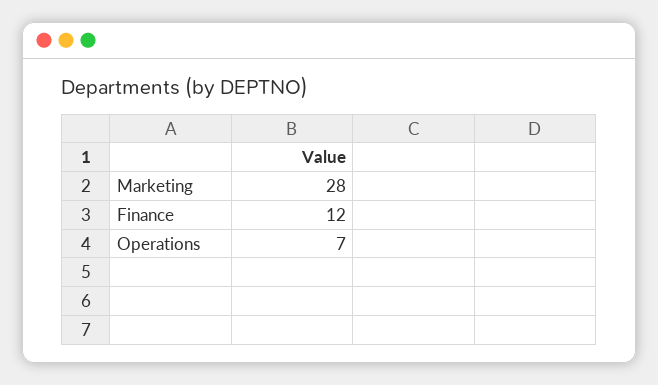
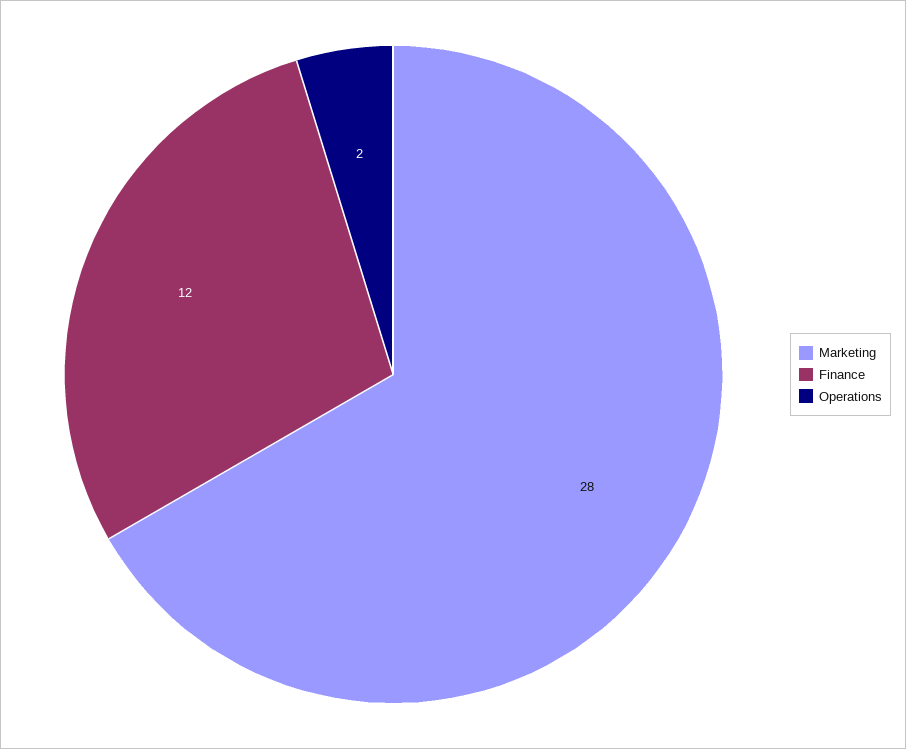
  {
    "Marketing": 28,
    "Finance": 12,
-   "Operations": 7
+   "Operations": 2
  }

